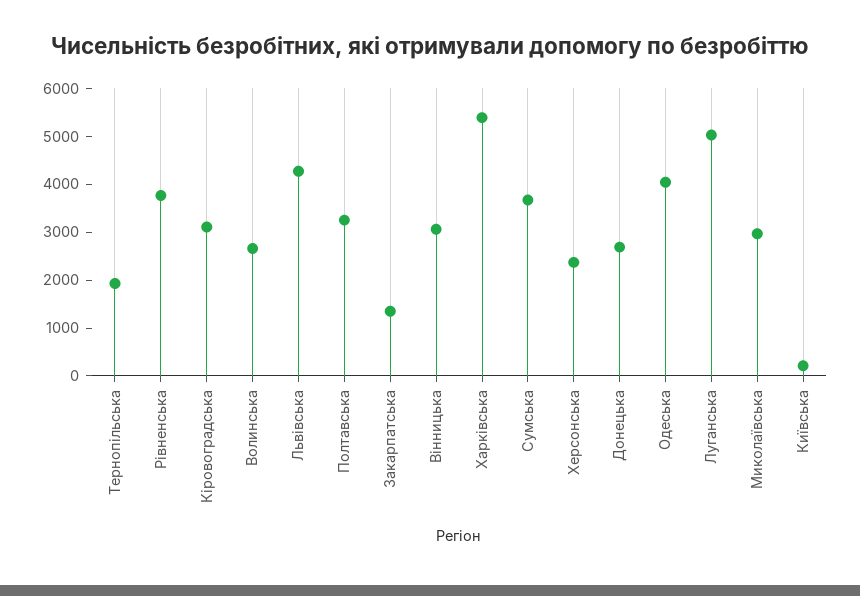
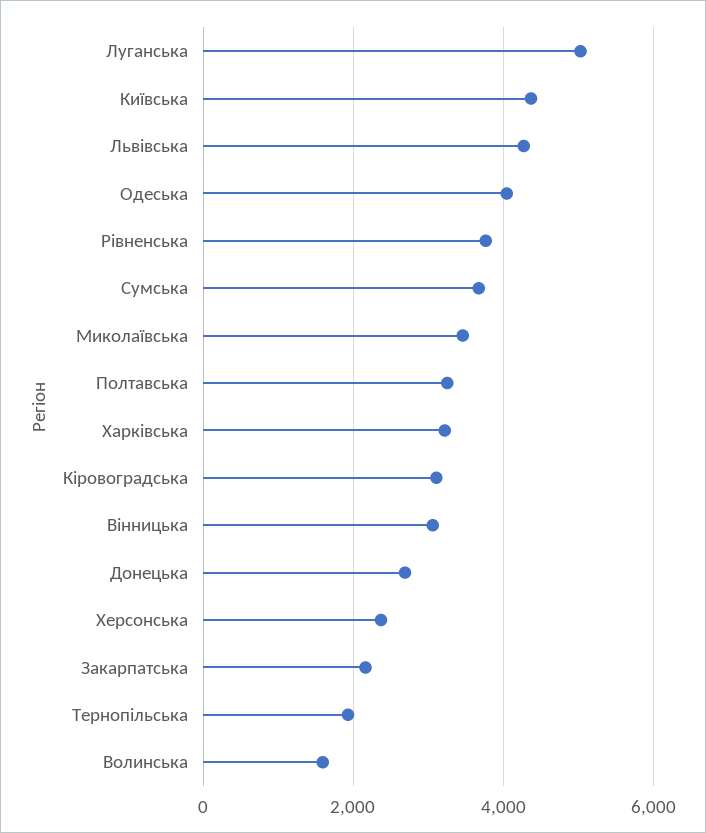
  {
    "Тернопільська": 2000,
    "Рівненська": 3800,
    "Кіровоградська": 3200,
-   "Волинська": 2600,
+   "Волинська": 1600,
    "Львівська": 4200,
    "Полтавська": 3200,
-   "Закарпатська": 1400,
+   "Закарпатська": 2200,
    "Вінницька": 3000,
-   "Харківська": 5400,
+   "Харківська": 3200,
    "Сумська": 3600,
    "Херсонська": 2400,
    "Донецька": 2600,
    "Одеська": 4000,
    "Луганська": 5000,
-   "Миколаївська": 3000,
+   "Миколаївська": 3400,
-   "Київська": 200
+   "Київська": 4400
  }

